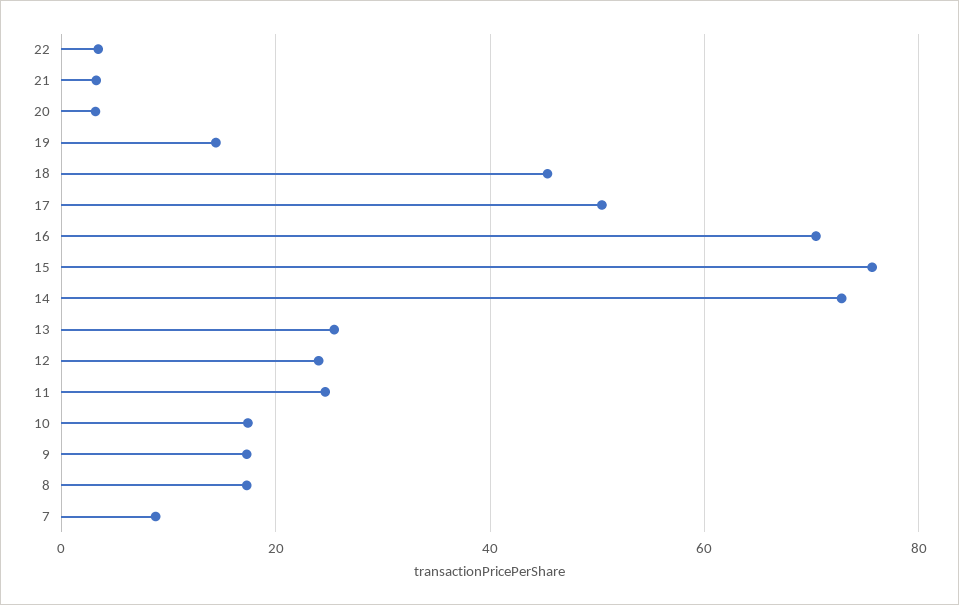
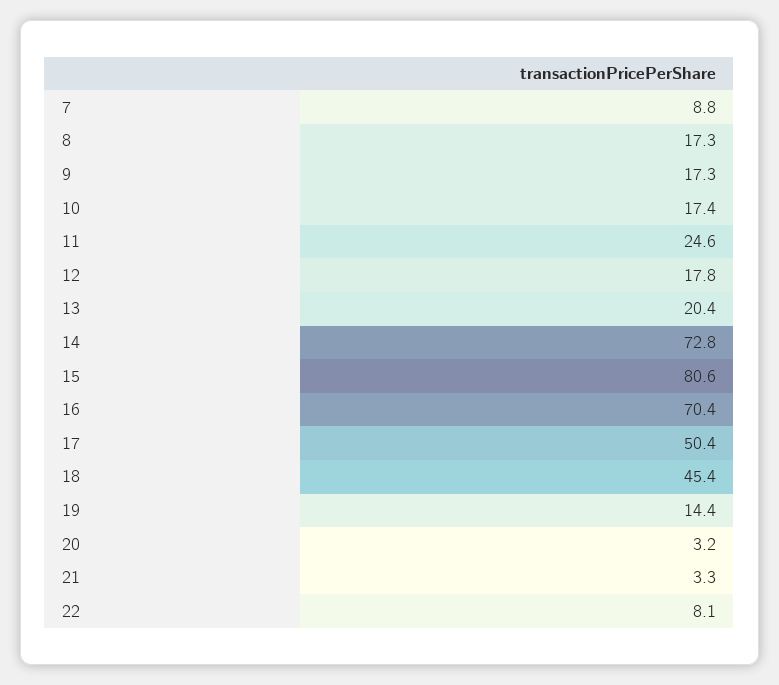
  {
-   "22": 4,
+   "22": 8.1,
    "21": 3.3,
    "20": 3.2,
    "19": 14.4,
    "18": 45.4,
    "17": 50.4,
    "16": 70.4,
-   "15": 76,
+   "15": 80.6,
    "14": 72.8,
-   "13": 26,
+   "13": 20.4,
-   "12": 24,
+   "12": 17.8,
    "11": 24.6,
    "10": 17.4,
    "9": 17.3,
    "8": 17.3,
    "7": 8.8
  }

